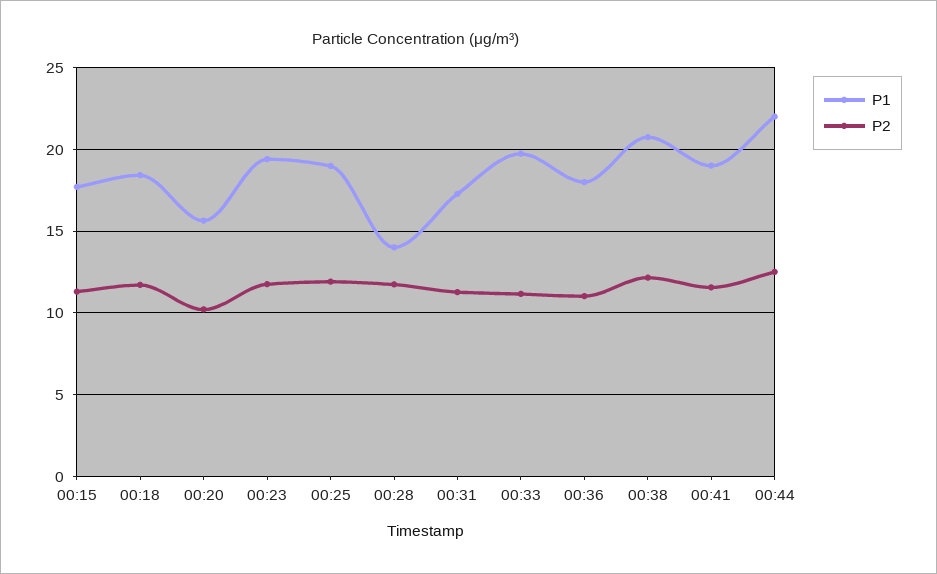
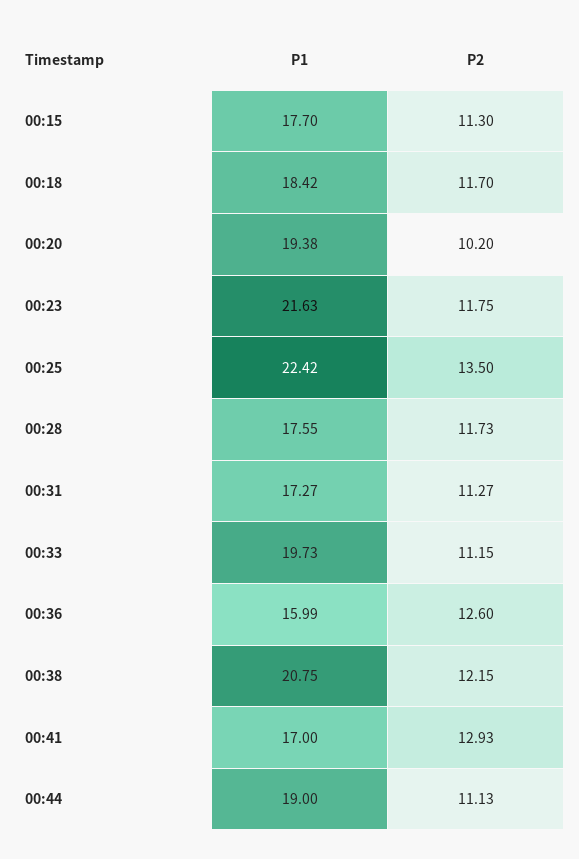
  {
    "P1": {
      "00:15": 17.7,
      "00:18": 18.42,
-     "00:20": 15.5,
+     "00:20": 19.38,
-     "00:23": 19.5,
+     "00:23": 21.63,
-     "00:25": 19,
+     "00:25": 22.42,
-     "00:28": 14,
+     "00:28": 17.55,
      "00:31": 17.27,
      "00:33": 19.73,
-     "00:36": 18,
+     "00:36": 15.99,
      "00:38": 20.75,
-     "00:41": 19,
+     "00:41": 17,
-     "00:44": 22
+     "00:44": 19
    },
    "P2": {
      "00:15": 11.3,
      "00:18": 11.7,
      "00:20": 10.2,
      "00:23": 11.75,
-     "00:25": 12,
+     "00:25": 13.5,
      "00:28": 11.73,
      "00:31": 11.27,
      "00:33": 11.15,
-     "00:36": 11,
+     "00:36": 12.6,
      "00:38": 12.15,
-     "00:41": 11.5,
+     "00:41": 12.93,
-     "00:44": 12.5
+     "00:44": 11.13
    }
  }

